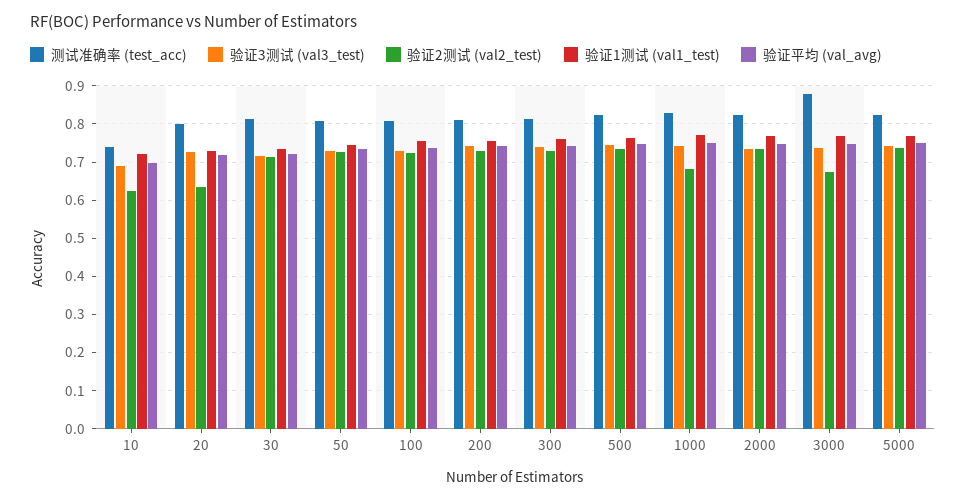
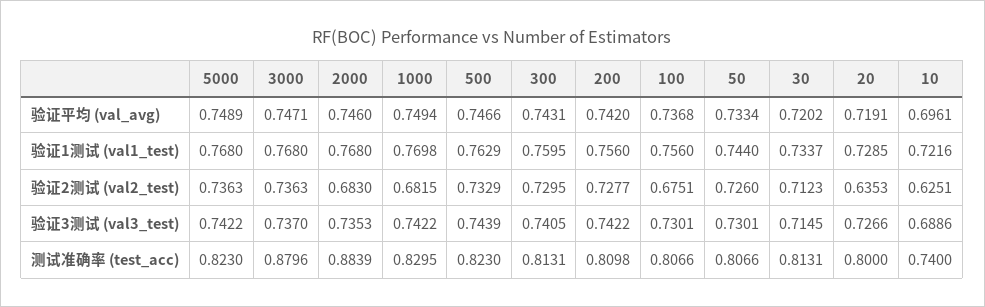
  {
    "测试准确率 (test_acc)": {
      "10": 0.74,
      "20": 0.8,
      "30": 0.8131,
      "50": 0.8066,
      "100": 0.8066,
      "200": 0.8098,
      "300": 0.8131,
      "500": 0.823,
      "1000": 0.8295,
-     "2000": 0.82,
+     "2000": 0.8839,
      "3000": 0.8796,
      "5000": 0.823
    },
    "验证3测试 (val3_test)": {
      "10": 0.6886,
      "20": 0.7266,
      "30": 0.7145,
      "50": 0.7301,
      "100": 0.7301,
      "200": 0.7422,
      "300": 0.7405,
      "500": 0.7439,
      "1000": 0.7422,
      "2000": 0.7353,
      "3000": 0.737,
      "5000": 0.7422
    },
    "验证2测试 (val2_test)": {
      "10": 0.6251,
      "20": 0.6353,
      "30": 0.7123,
      "50": 0.726,
-     "100": 0.72,
+     "100": 0.6751,
      "200": 0.7277,
      "300": 0.7295,
      "500": 0.7329,
      "1000": 0.6815,
-     "2000": 0.74,
+     "2000": 0.683,
-     "3000": 0.68,
+     "3000": 0.7363,
      "5000": 0.7363
    },
    "验证1测试 (val1_test)": {
      "10": 0.7216,
      "20": 0.7285,
      "30": 0.7337,
      "50": 0.744,
      "100": 0.756,
      "200": 0.756,
      "300": 0.7595,
      "500": 0.7629,
      "1000": 0.7698,
      "2000": 0.768,
      "3000": 0.768,
      "5000": 0.768
    },
    "验证平均 (val_avg)": {
      "10": 0.6961,
      "20": 0.7191,
      "30": 0.7202,
      "50": 0.7334,
      "100": 0.7368,
      "200": 0.742,
      "300": 0.7431,
      "500": 0.7466,
      "1000": 0.7494,
      "2000": 0.746,
      "3000": 0.7471,
      "5000": 0.7489
    }
  }

